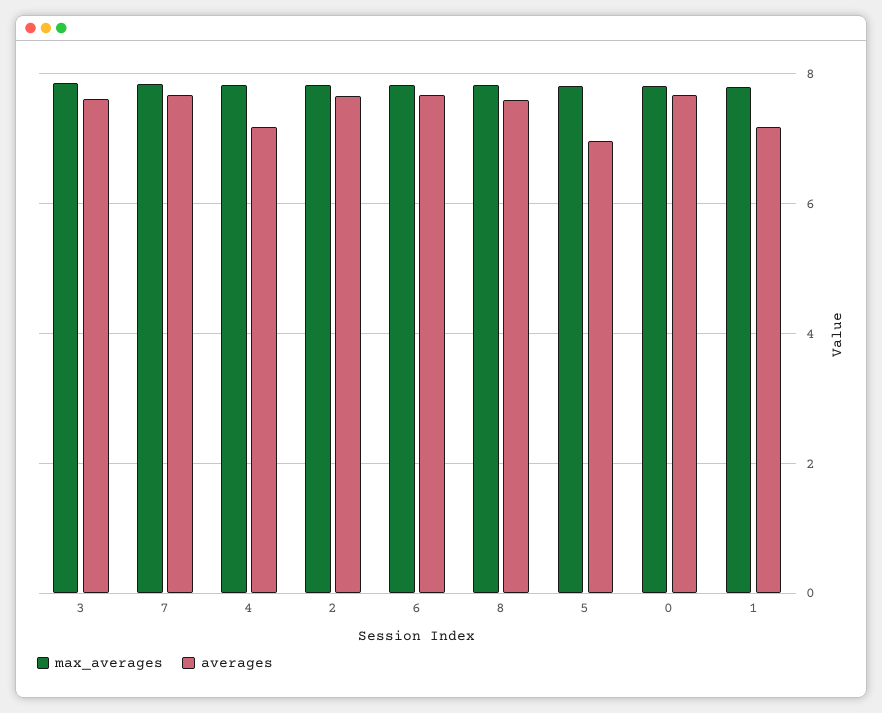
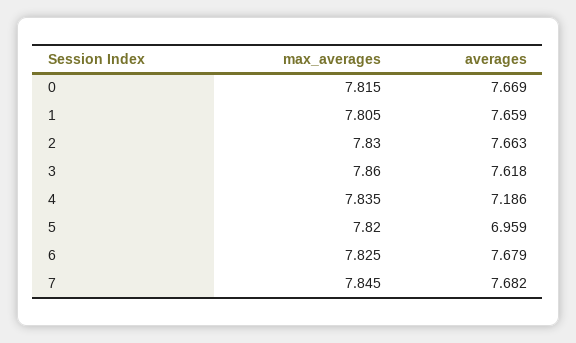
  {
    "max_averages": {
      "3": 7.86,
      "7": 7.845,
      "4": 7.835,
      "2": 7.83,
      "6": 7.825,
-     "8": 7.8,
      "5": 7.82,
      "0": 7.815,
      "1": 7.805
    },
    "averages": {
      "3": 7.618,
      "7": 7.682,
      "4": 7.186,
      "2": 7.663,
      "6": 7.679,
-     "8": 7.6,
      "5": 6.959,
      "0": 7.669,
-     "1": 7.2
+     "1": 7.659
    }
  }

